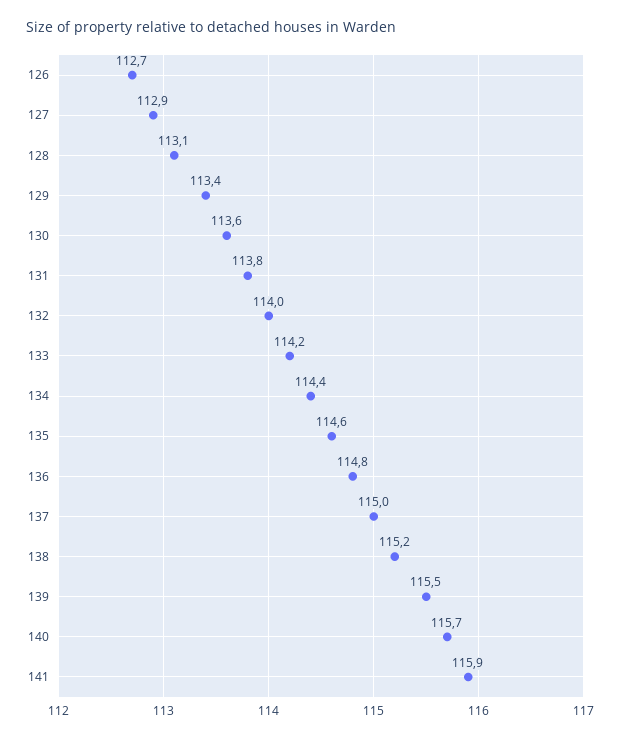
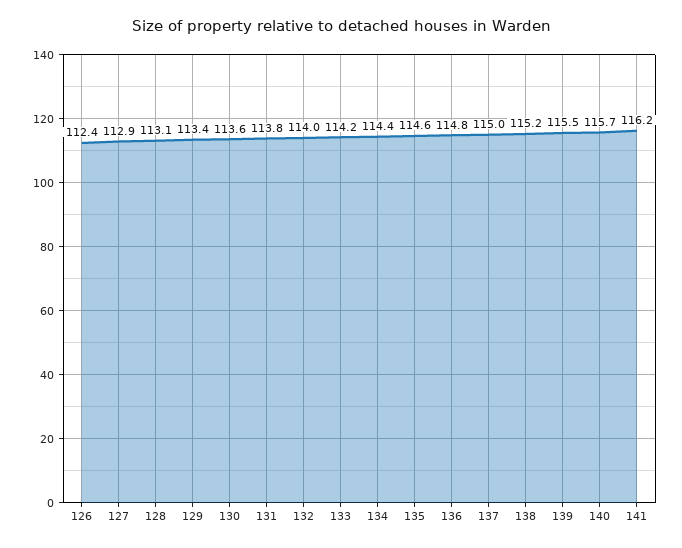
  {
-   "126": 112.7,
+   "126": 112.4,
    "127": 112.9,
    "128": 113.1,
    "129": 113.4,
    "130": 113.6,
    "131": 113.8,
    "132": 114,
    "133": 114.2,
    "134": 114.4,
    "135": 114.6,
    "136": 114.8,
    "137": 115,
    "138": 115.2,
    "139": 115.5,
    "140": 115.7,
-   "141": 115.9
+   "141": 116.2
  }

